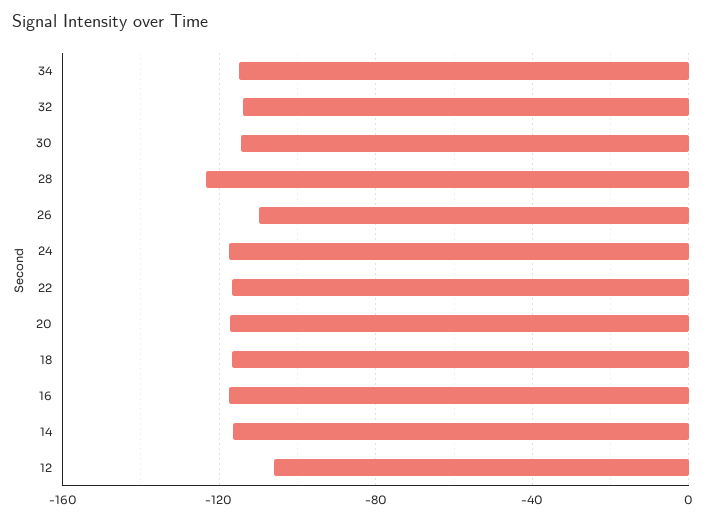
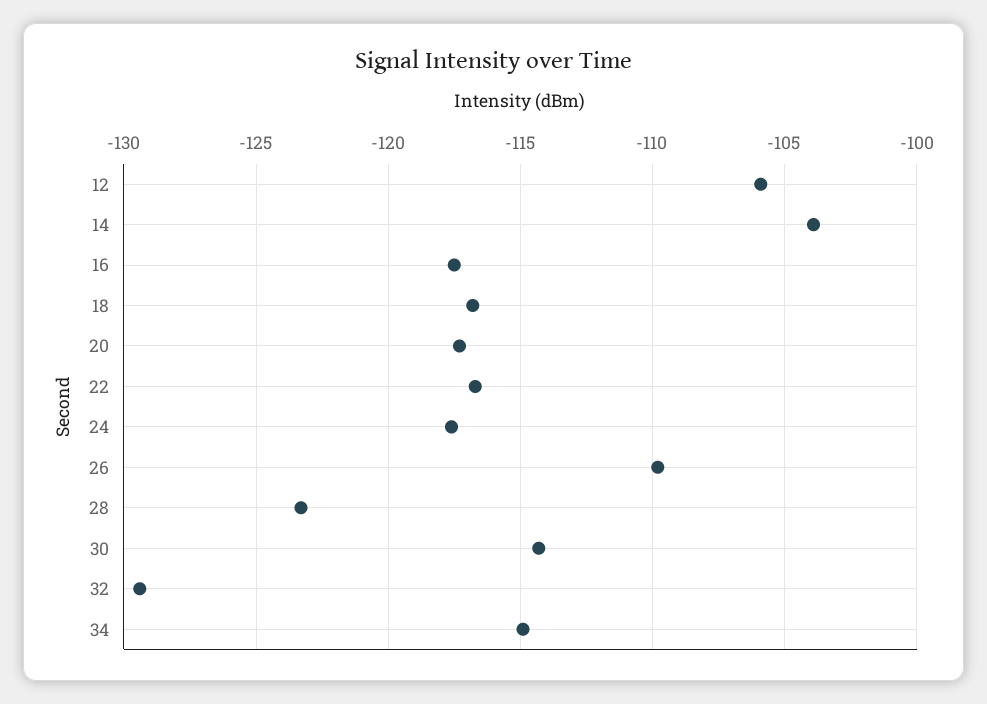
  {
    "34": -115,
-   "32": -115,
+   "32": -129.5,
    "30": -114.5,
    "28": -123.5,
    "26": -110,
    "24": -117.5,
    "22": -116.5,
    "20": -117.5,
    "18": -117,
    "16": -117.5,
-   "14": -115,
+   "14": -104,
    "12": -106
  }

